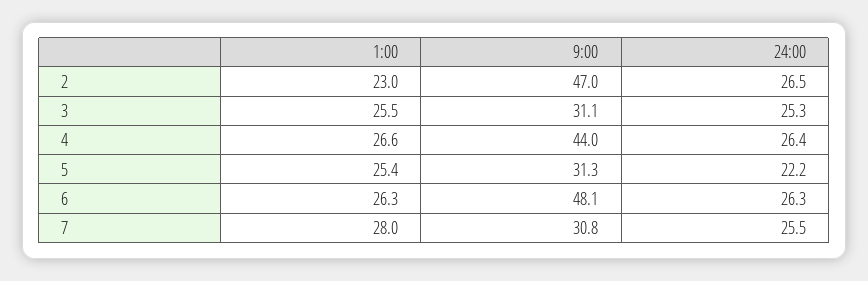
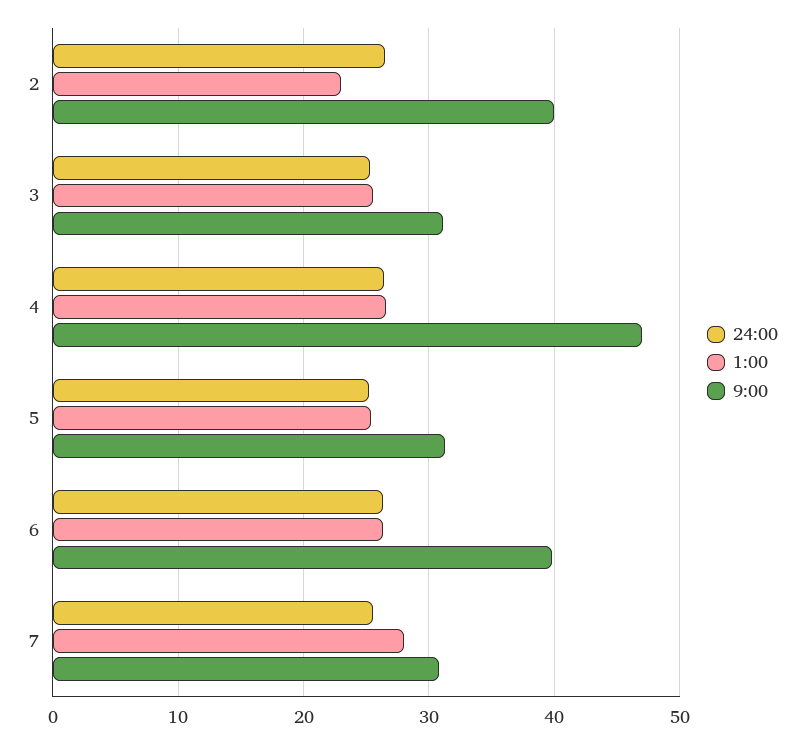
  {
    "1:00": {
      "2": 23,
      "3": 25.5,
      "4": 26.6,
      "5": 25.4,
      "6": 26.3,
      "7": 28
    },
    "9:00": {
-     "2": 47,
+     "2": 40,
      "3": 31.1,
-     "4": 44,
+     "4": 47,
      "5": 31.3,
-     "6": 48.1,
+     "6": 40,
      "7": 30.8
    },
    "24:00": {
      "2": 26.5,
      "3": 25.3,
      "4": 26.4,
-     "5": 22.2,
+     "5": 25,
      "6": 26.3,
      "7": 25.5
    }
  }

